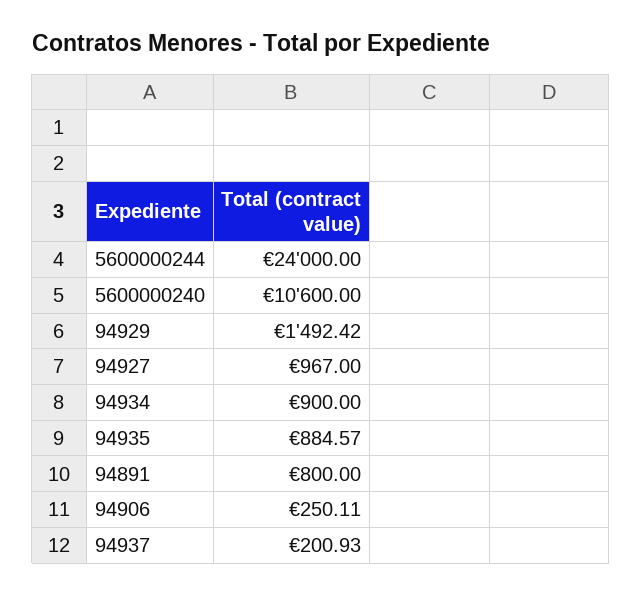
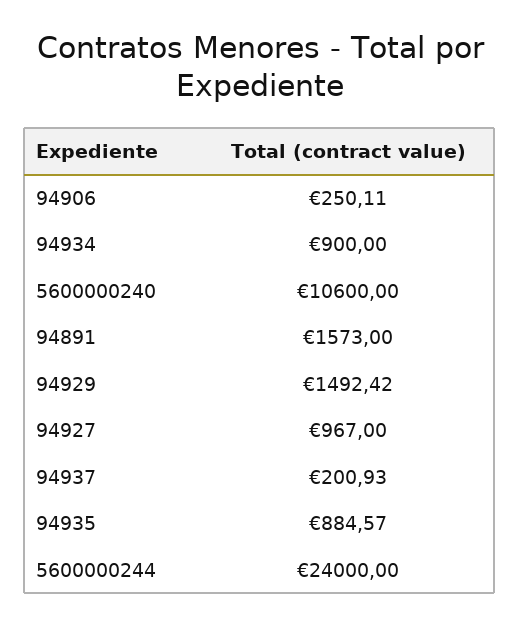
  {
    "5600000244": 24000,
    "5600000240": 10600,
    "94929": 1492.42,
    "94927": 967,
    "94934": 900,
    "94935": 884.57,
-   "94891": 800,
+   "94891": 1573,
    "94906": 250.11,
    "94937": 200.93
  }

